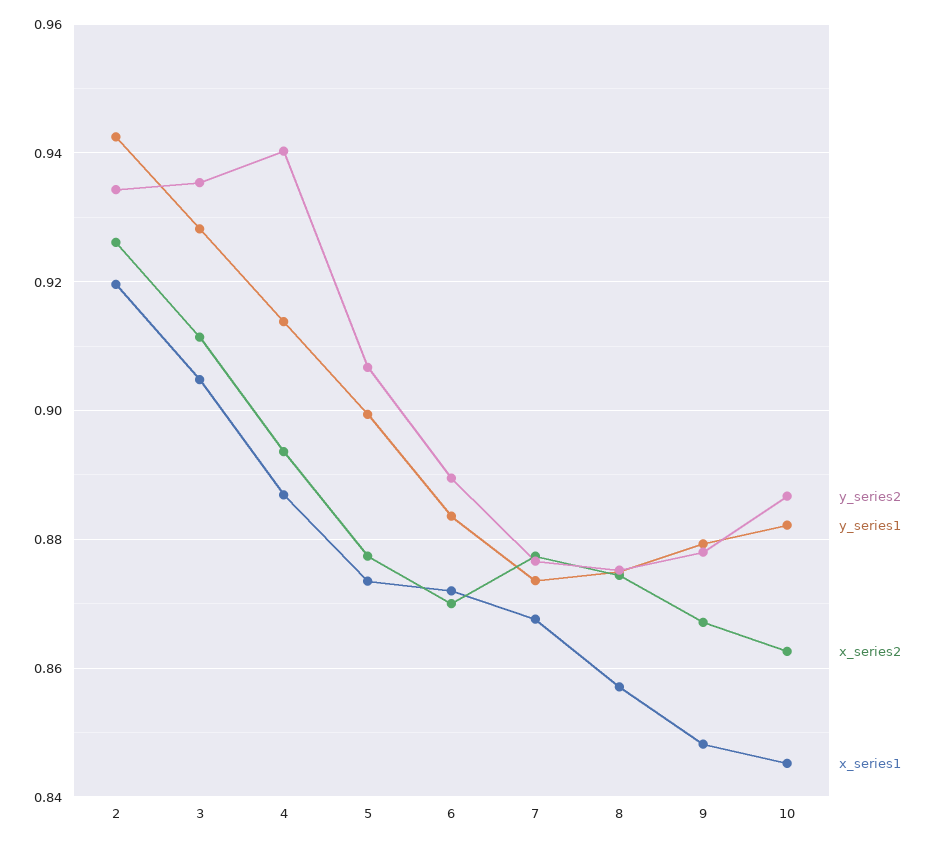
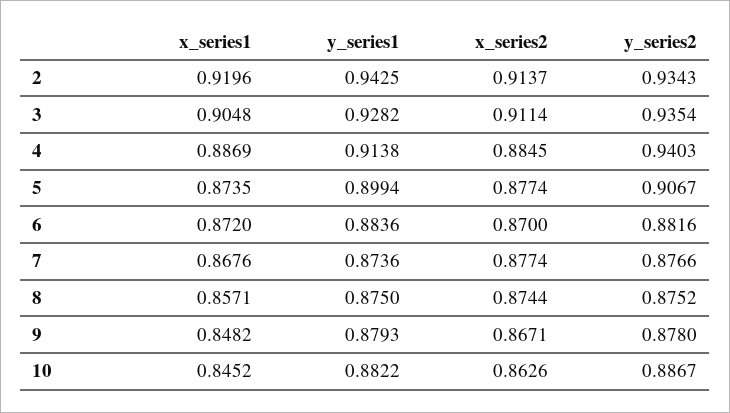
  {
    "y_series2": {
      "2": 0.9343,
      "3": 0.9354,
      "4": 0.9403,
      "5": 0.9067,
-     "6": 0.89,
+     "6": 0.8816,
      "7": 0.8766,
      "8": 0.8752,
      "9": 0.878,
      "10": 0.8867
    },
    "y_series1": {
      "2": 0.9425,
      "3": 0.9282,
      "4": 0.9138,
      "5": 0.8994,
      "6": 0.8836,
      "7": 0.8736,
      "8": 0.875,
      "9": 0.8793,
      "10": 0.8822
    },
    "x_series2": {
-     "2": 0.926,
+     "2": 0.9137,
      "3": 0.9114,
-     "4": 0.894,
+     "4": 0.8845,
      "5": 0.8774,
      "6": 0.87,
      "7": 0.8774,
      "8": 0.8744,
      "9": 0.8671,
      "10": 0.8626
    },
    "x_series1": {
      "2": 0.9196,
      "3": 0.9048,
      "4": 0.8869,
      "5": 0.8735,
      "6": 0.872,
      "7": 0.8676,
      "8": 0.8571,
      "9": 0.8482,
      "10": 0.8452
    }
  }

